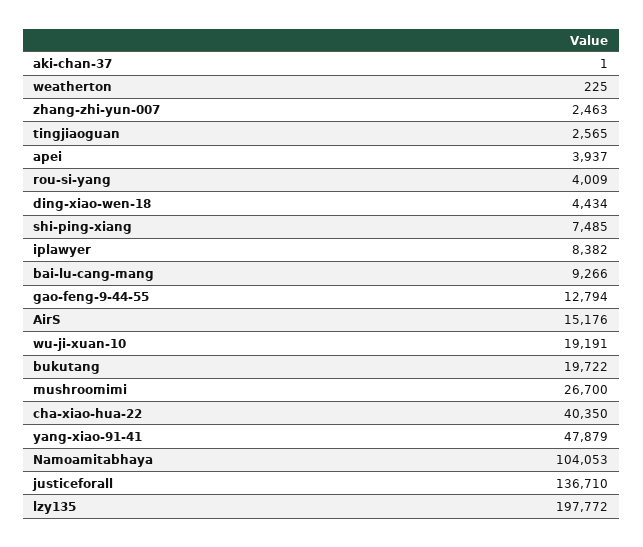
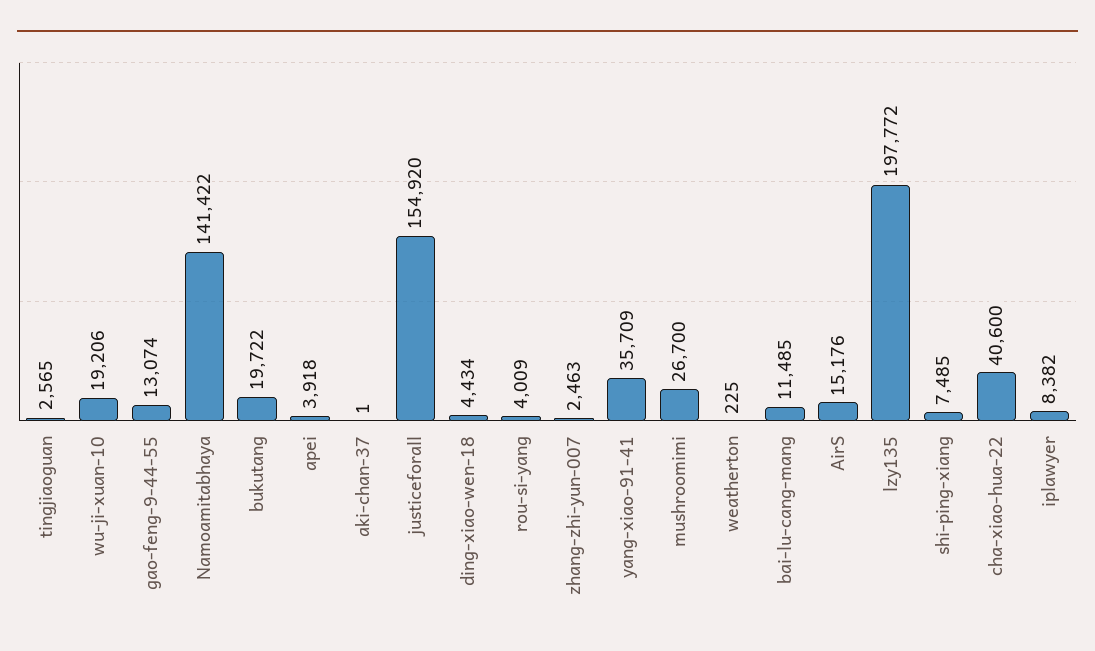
  {
    "aki-chan-37": 1,
    "weatherton": 225,
    "zhang-zhi-yun-007": 2463,
    "tingjiaoguan": 2565,
-   "apei": 3937,
+   "apei": 3918,
    "rou-si-yang": 4009,
    "ding-xiao-wen-18": 4434,
    "shi-ping-xiang": 7485,
    "iplawyer": 8382,
-   "bai-lu-cang-mang": 9266,
+   "bai-lu-cang-mang": 11485,
-   "gao-feng-9-44-55": 12794,
+   "gao-feng-9-44-55": 13074,
    "AirS": 15176,
-   "wu-ji-xuan-10": 19191,
+   "wu-ji-xuan-10": 19206,
    "bukutang": 19722,
    "mushroomimi": 26700,
-   "cha-xiao-hua-22": 40350,
+   "cha-xiao-hua-22": 40600,
-   "yang-xiao-91-41": 47879,
+   "yang-xiao-91-41": 35709,
-   "Namoamitabhaya": 104053,
+   "Namoamitabhaya": 141422,
-   "justiceforall": 136710,
+   "justiceforall": 154920,
    "lzy135": 197772
  }

